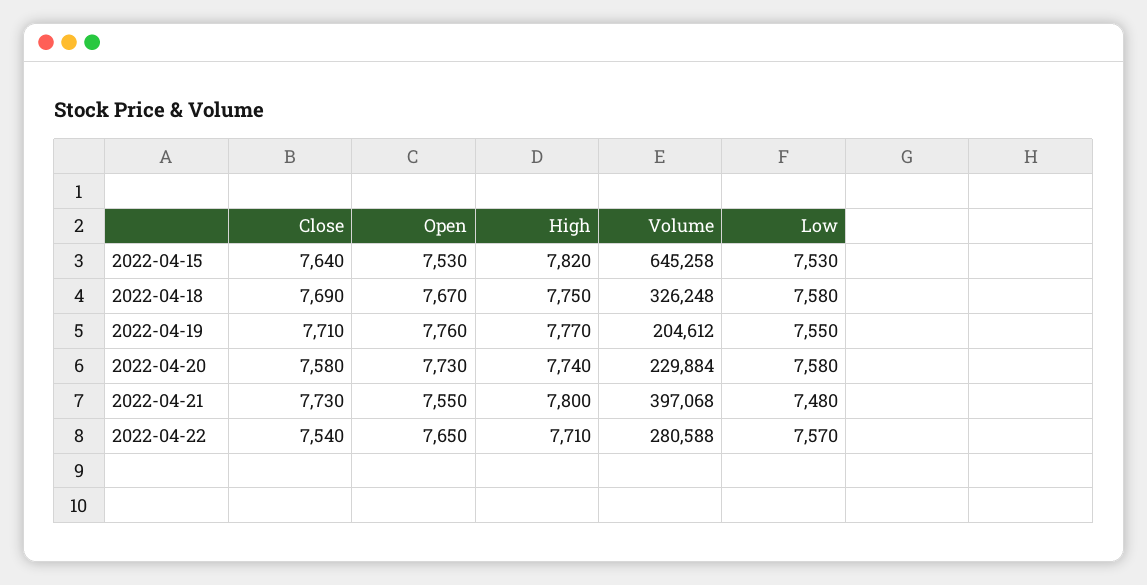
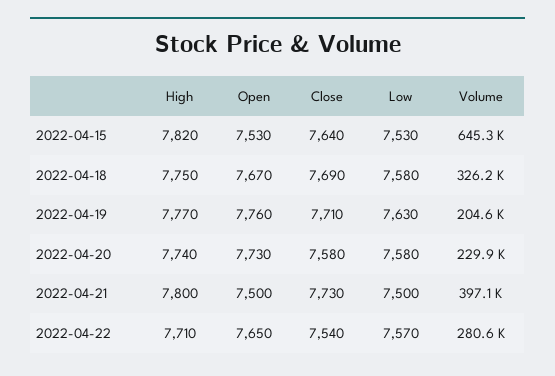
  {
    "Close": {
      "2022-04-15": 7640,
      "2022-04-18": 7690,
      "2022-04-19": 7710,
      "2022-04-20": 7580,
      "2022-04-21": 7730,
      "2022-04-22": 7540
    },
    "Open": {
      "2022-04-15": 7530,
      "2022-04-18": 7670,
      "2022-04-19": 7760,
      "2022-04-20": 7730,
-     "2022-04-21": 7550,
+     "2022-04-21": 7500,
      "2022-04-22": 7650
    },
    "High": {
      "2022-04-15": 7820,
      "2022-04-18": 7750,
      "2022-04-19": 7770,
      "2022-04-20": 7740,
      "2022-04-21": 7800,
      "2022-04-22": 7710
    },
    "Volume": {
      "2022-04-15": 645258,
      "2022-04-18": 326248,
      "2022-04-19": 204612,
      "2022-04-20": 229884,
      "2022-04-21": 397068,
      "2022-04-22": 280588
    },
    "Low": {
      "2022-04-15": 7530,
      "2022-04-18": 7580,
-     "2022-04-19": 7550,
+     "2022-04-19": 7630,
      "2022-04-20": 7580,
-     "2022-04-21": 7480,
+     "2022-04-21": 7500,
      "2022-04-22": 7570
    }
  }

